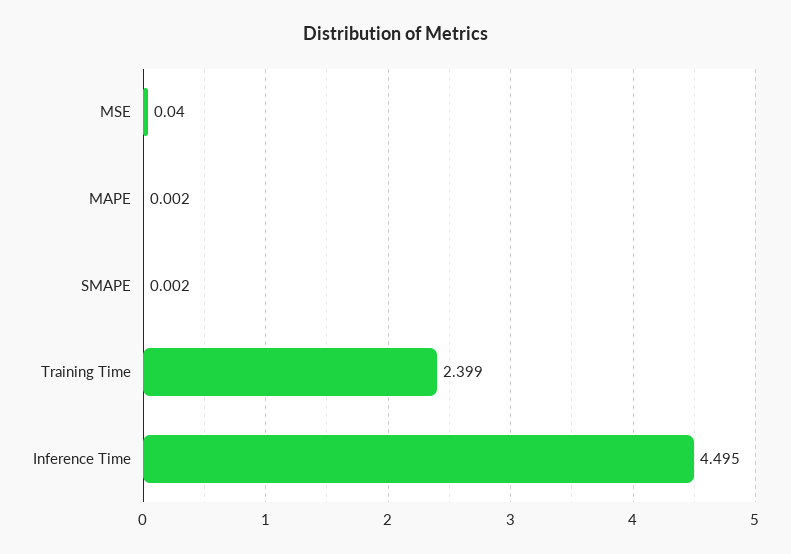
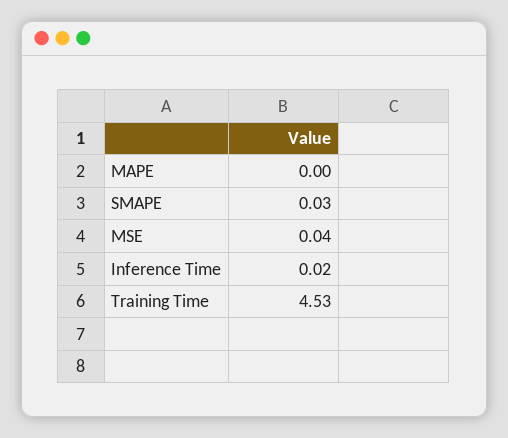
  {
    "MSE": 0.04,
    "MAPE": 0.002,
-   "SMAPE": 0.002,
+   "SMAPE": 0.03,
-   "Training Time": 2.399,
+   "Training Time": 4.53,
-   "Inference Time": 4.495
+   "Inference Time": 0.02
  }

